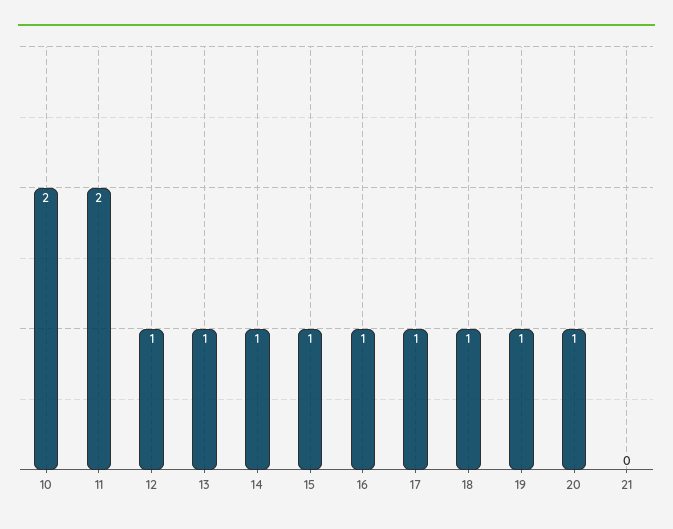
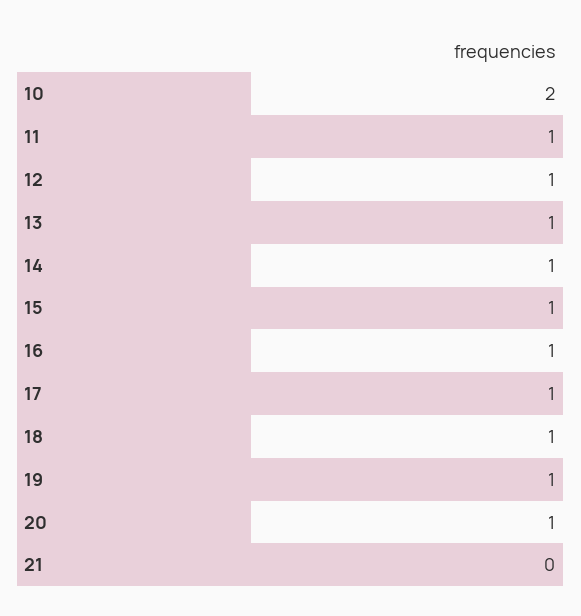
  {
    "10": 2,
-   "11": 2,
+   "11": 1,
    "12": 1,
    "13": 1,
    "14": 1,
    "15": 1,
    "16": 1,
    "17": 1,
    "18": 1,
    "19": 1,
    "20": 1,
    "21": 0
  }

